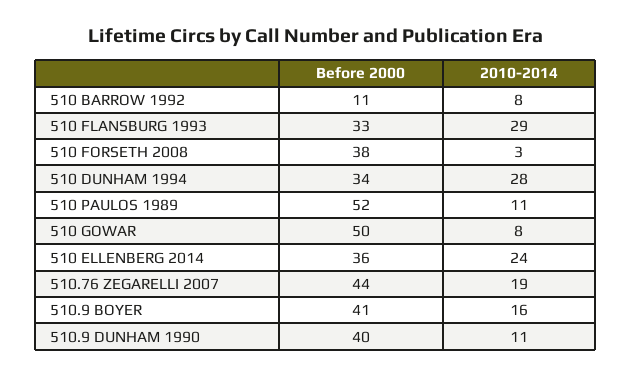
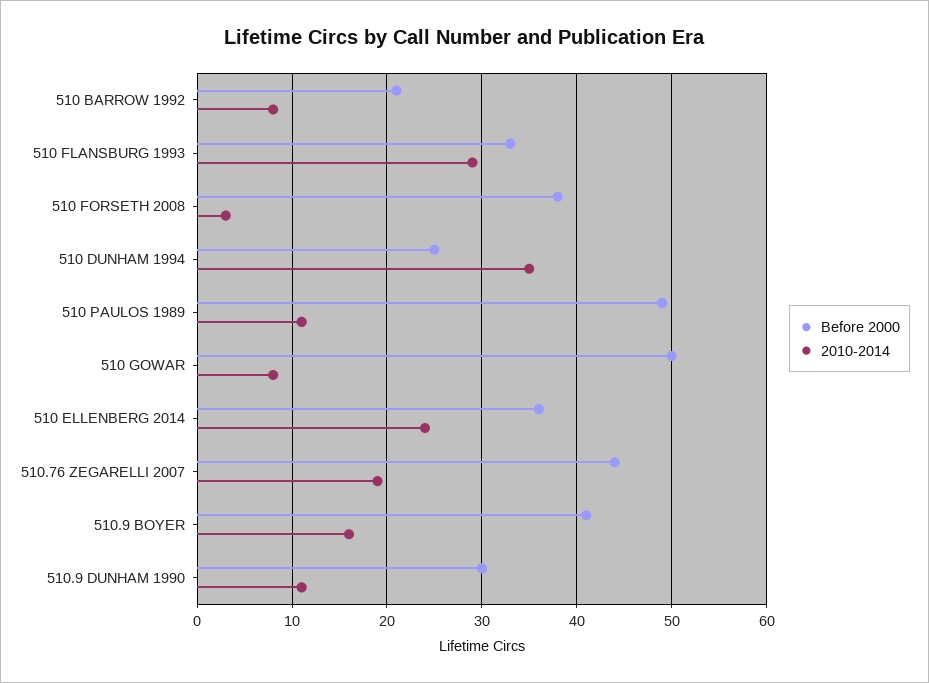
  {
    "Before 2000": {
-     "510 BARROW 1992": 11,
+     "510 BARROW 1992": 21,
      "510 FLANSBURG 1993": 33,
      "510 FORSETH 2008": 38,
-     "510 DUNHAM 1994": 34,
+     "510 DUNHAM 1994": 25,
-     "510 PAULOS 1989": 52,
+     "510 PAULOS 1989": 49,
      "510 GOWAR": 50,
      "510 ELLENBERG 2014": 36,
      "510.76 ZEGARELLI 2007": 44,
      "510.9 BOYER": 41,
-     "510.9 DUNHAM 1990": 40
+     "510.9 DUNHAM 1990": 30
    },
    "2010-2014": {
      "510 BARROW 1992": 8,
      "510 FLANSBURG 1993": 29,
      "510 FORSETH 2008": 3,
-     "510 DUNHAM 1994": 28,
+     "510 DUNHAM 1994": 35,
      "510 PAULOS 1989": 11,
      "510 GOWAR": 8,
      "510 ELLENBERG 2014": 24,
      "510.76 ZEGARELLI 2007": 19,
      "510.9 BOYER": 16,
      "510.9 DUNHAM 1990": 11
    }
  }

